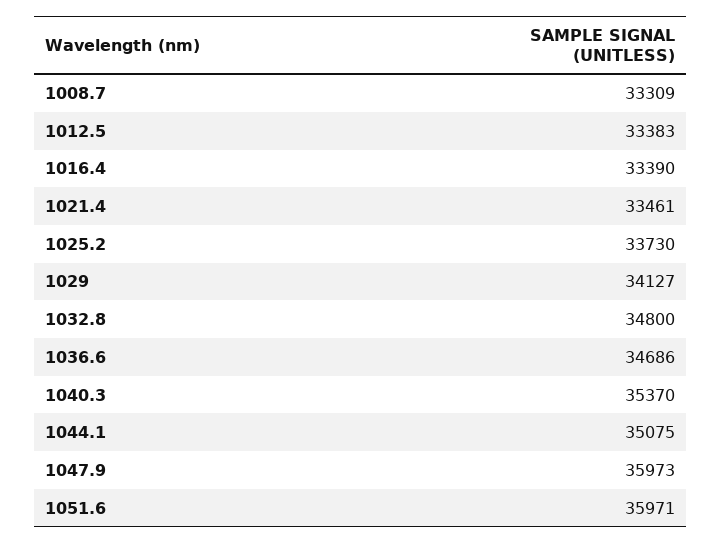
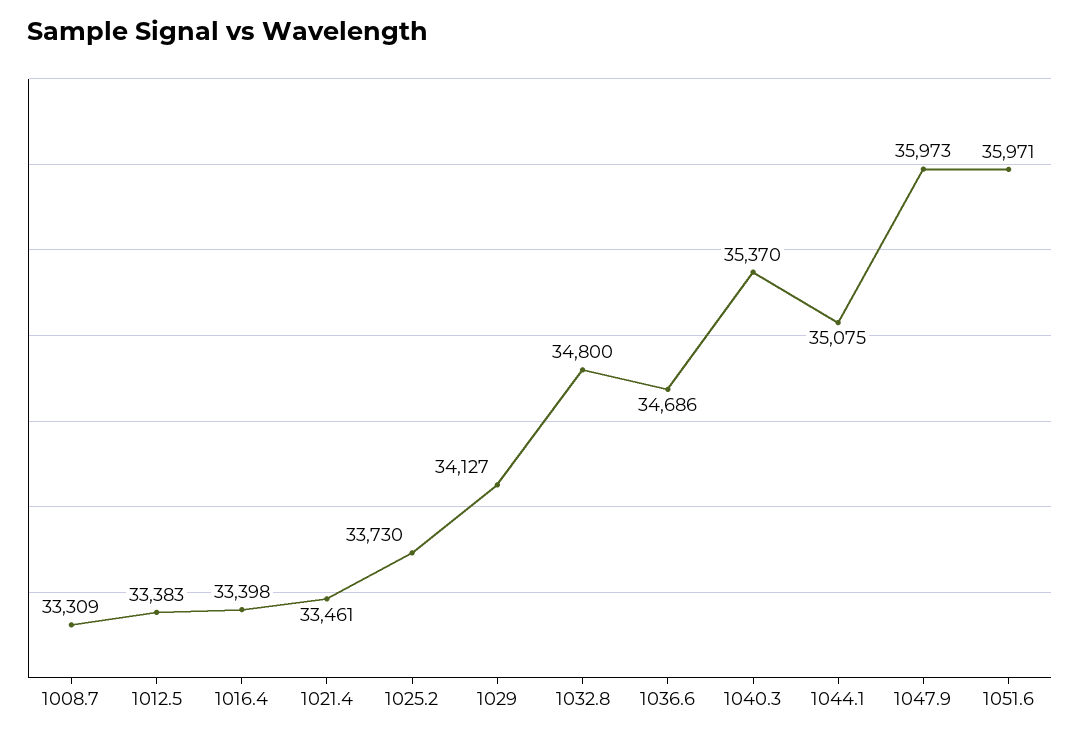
  {
    "1008.7": 33309,
    "1012.5": 33383,
-   "1016.4": 33390,
+   "1016.4": 33398,
    "1021.4": 33461,
    "1025.2": 33730,
    "1029": 34127,
    "1032.8": 34800,
    "1036.6": 34686,
    "1040.3": 35370,
    "1044.1": 35075,
    "1047.9": 35973,
    "1051.6": 35971
  }

